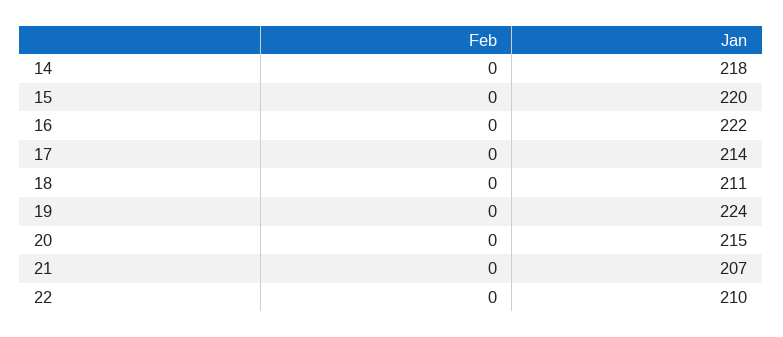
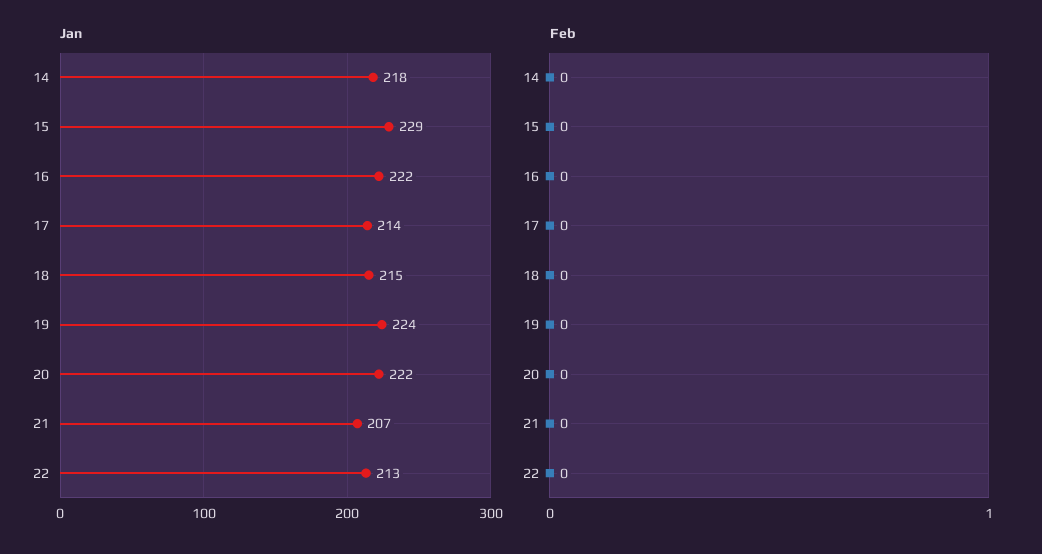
  {
    "Feb": {
      "14": 0,
      "15": 0,
      "16": 0,
      "17": 0,
      "18": 0,
      "19": 0,
      "20": 0,
      "21": 0,
      "22": 0
    },
    "Jan": {
      "14": 218,
-     "15": 220,
+     "15": 229,
      "16": 222,
      "17": 214,
-     "18": 211,
+     "18": 215,
      "19": 224,
-     "20": 215,
+     "20": 222,
      "21": 207,
-     "22": 210
+     "22": 213
    }
  }

